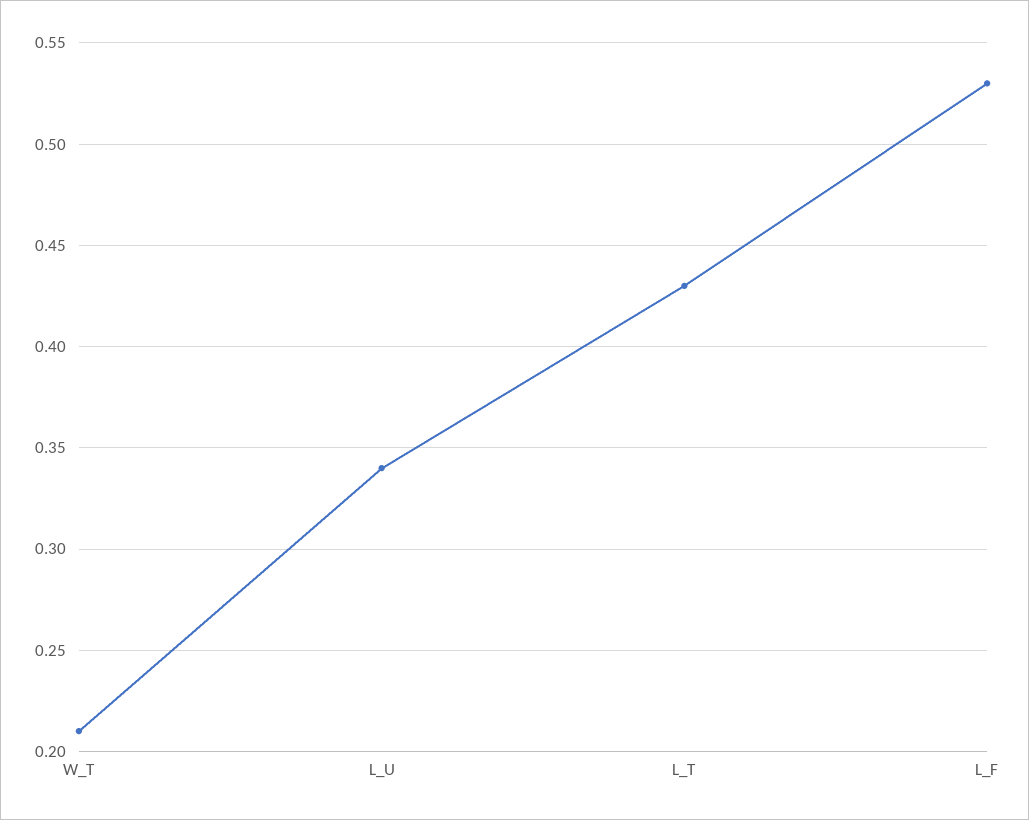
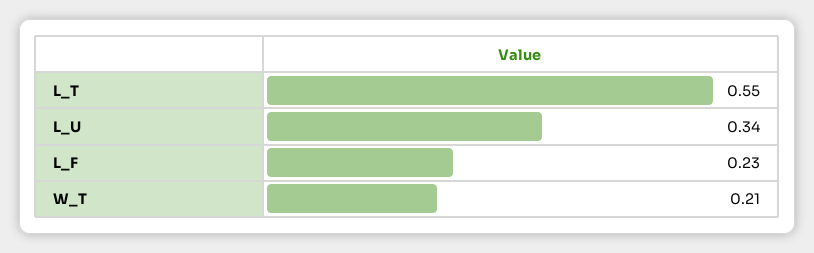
  {
    "W_T": 0.21,
    "L_U": 0.34,
-   "L_T": 0.43,
+   "L_T": 0.55,
-   "L_F": 0.53
+   "L_F": 0.23
  }

